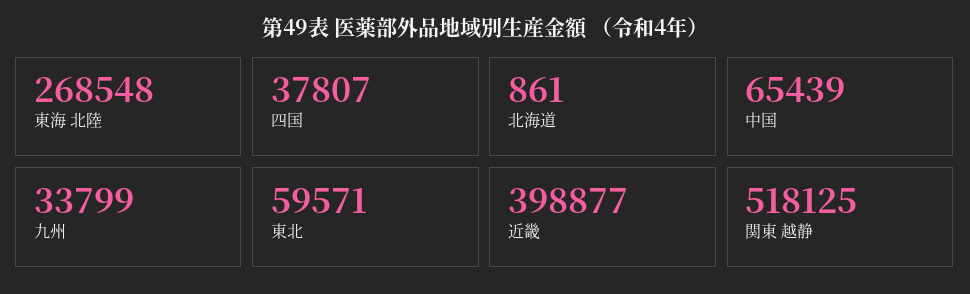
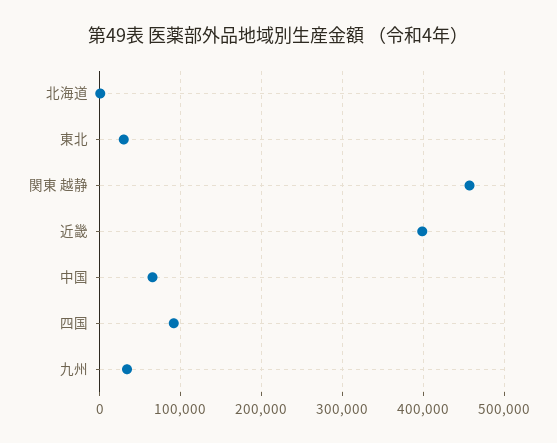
  {
-   "東海 北陸": 268548,
-   "四国": 37807,
+   "四国": 90000,
    "北海道": 861,
    "中国": 65439,
    "九州": 33799,
-   "東北": 59571,
+   "東北": 30000,
    "近畿": 398877,
-   "関東 越静": 518125
+   "関東 越静": 460000
  }

